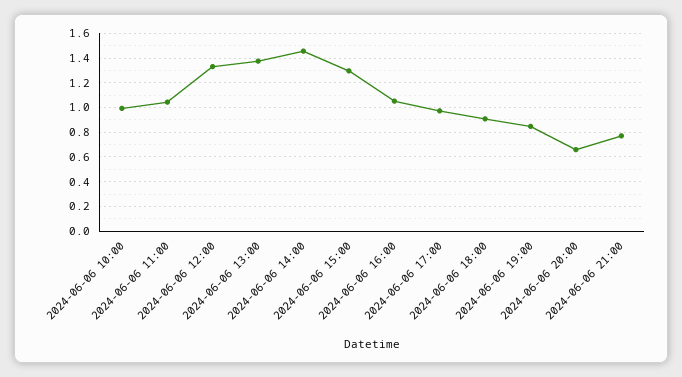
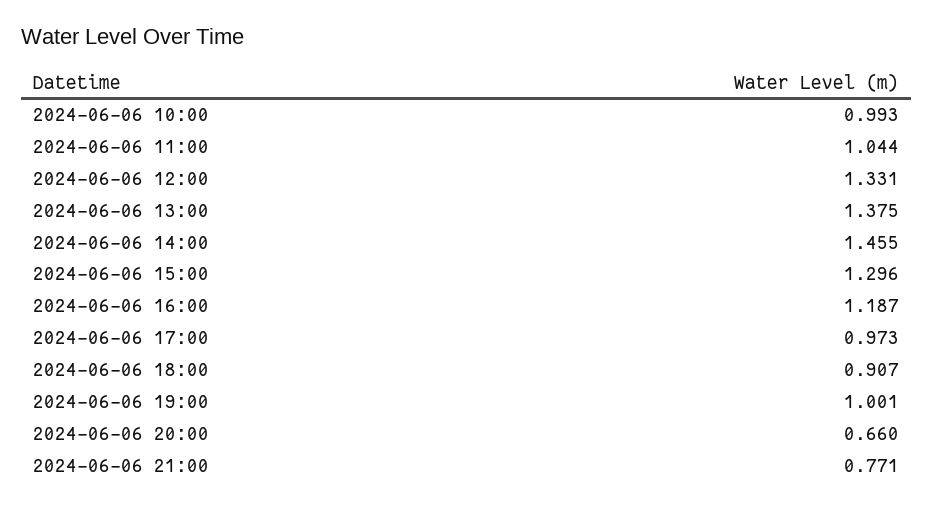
  {
    "2024-06-06 10:00": 0.993,
    "2024-06-06 11:00": 1.044,
    "2024-06-06 12:00": 1.331,
    "2024-06-06 13:00": 1.375,
    "2024-06-06 14:00": 1.455,
    "2024-06-06 15:00": 1.296,
-   "2024-06-06 16:00": 1.05,
+   "2024-06-06 16:00": 1.187,
    "2024-06-06 17:00": 0.973,
    "2024-06-06 18:00": 0.907,
-   "2024-06-06 19:00": 0.85,
+   "2024-06-06 19:00": 1.001,
    "2024-06-06 20:00": 0.66,
    "2024-06-06 21:00": 0.771
  }

